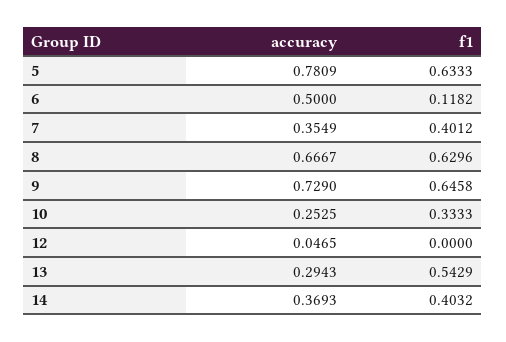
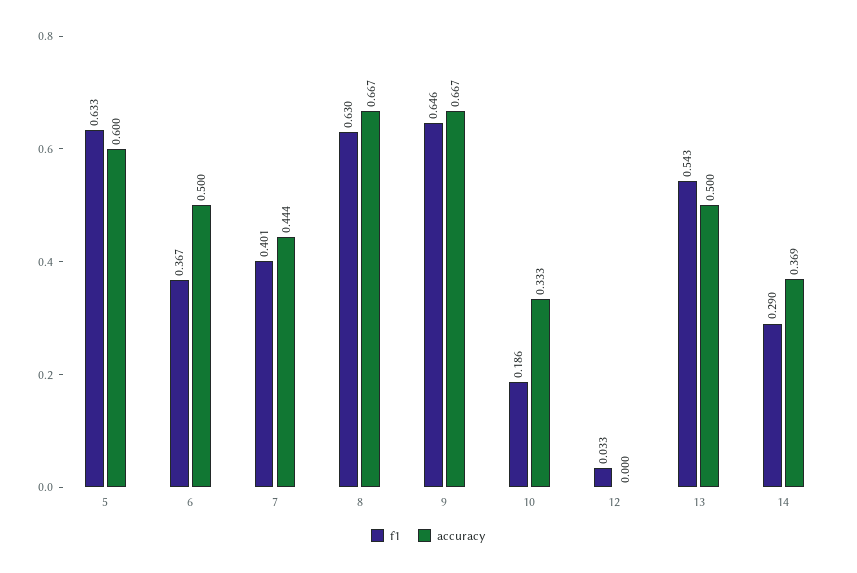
  {
    "accuracy": {
-     "5": 0.7809,
+     "5": 0.6,
      "6": 0.5,
-     "7": 0.3549,
+     "7": 0.444,
      "8": 0.6667,
-     "9": 0.729,
+     "9": 0.667,
-     "10": 0.2525,
+     "10": 0.333,
-     "12": 0.0465,
+     "12": 0,
-     "13": 0.2943,
+     "13": 0.5,
      "14": 0.3693
    },
    "f1": {
      "5": 0.6333,
-     "6": 0.1182,
+     "6": 0.367,
      "7": 0.4012,
      "8": 0.6296,
      "9": 0.6458,
-     "10": 0.3333,
+     "10": 0.186,
-     "12": 0,
+     "12": 0.033,
      "13": 0.5429,
-     "14": 0.4032
+     "14": 0.29
    }
  }

